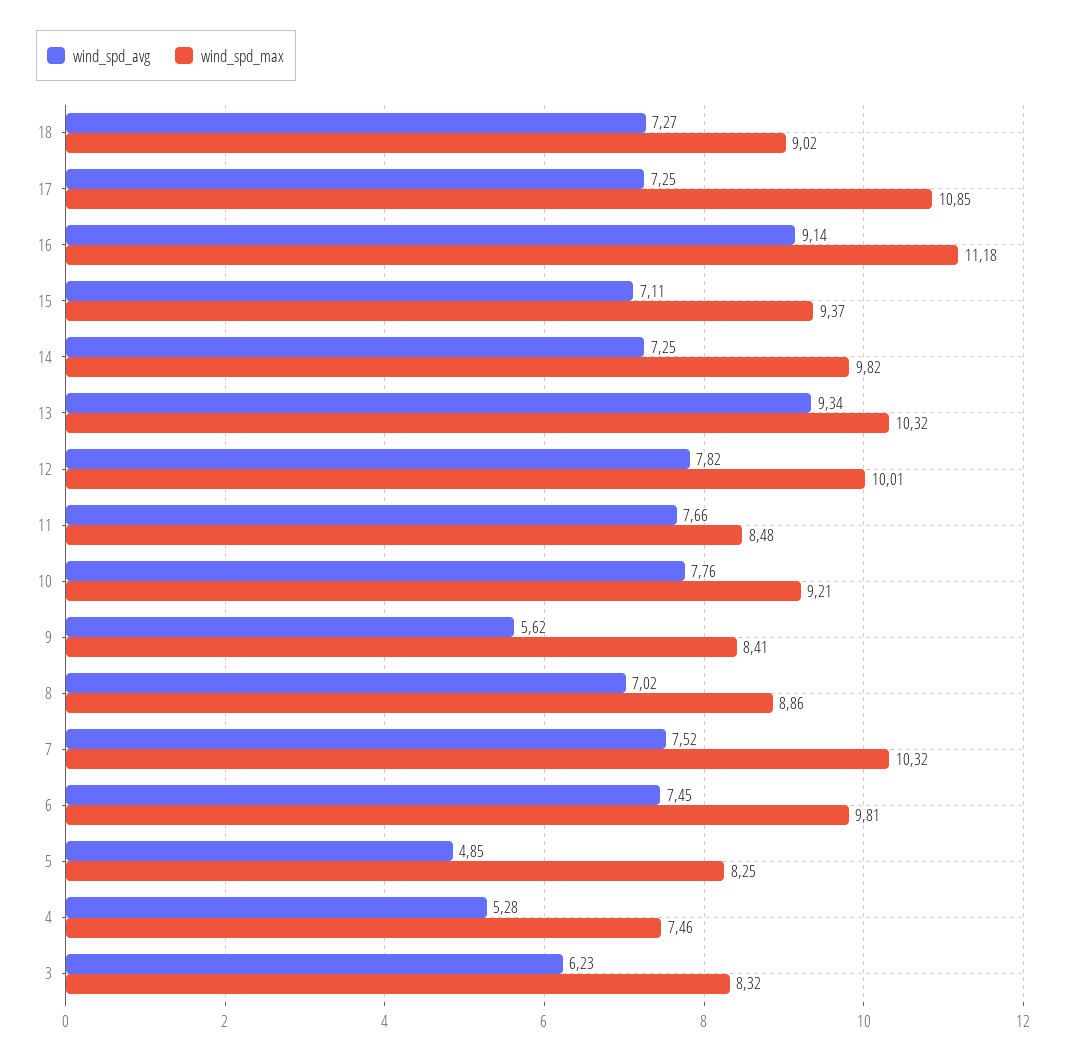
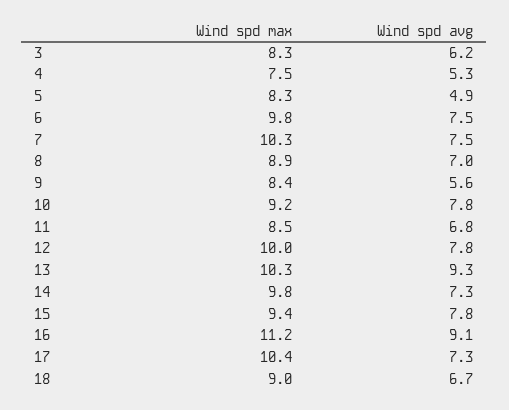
  {
    "wind_spd_avg": {
-     "18": 7.27,
+     "18": 6.7,
      "17": 7.25,
      "16": 9.14,
-     "15": 7.11,
+     "15": 7.8,
      "14": 7.25,
      "13": 9.34,
      "12": 7.82,
-     "11": 7.66,
+     "11": 6.8,
      "10": 7.76,
      "9": 5.62,
      "8": 7.02,
      "7": 7.52,
      "6": 7.45,
      "5": 4.85,
      "4": 5.28,
      "3": 6.23
    },
    "wind_spd_max": {
      "18": 9.02,
-     "17": 10.85,
+     "17": 10.4,
      "16": 11.18,
      "15": 9.37,
      "14": 9.82,
      "13": 10.32,
      "12": 10.01,
      "11": 8.48,
      "10": 9.21,
      "9": 8.41,
      "8": 8.86,
      "7": 10.32,
      "6": 9.81,
      "5": 8.25,
      "4": 7.46,
      "3": 8.32
    }
  }

